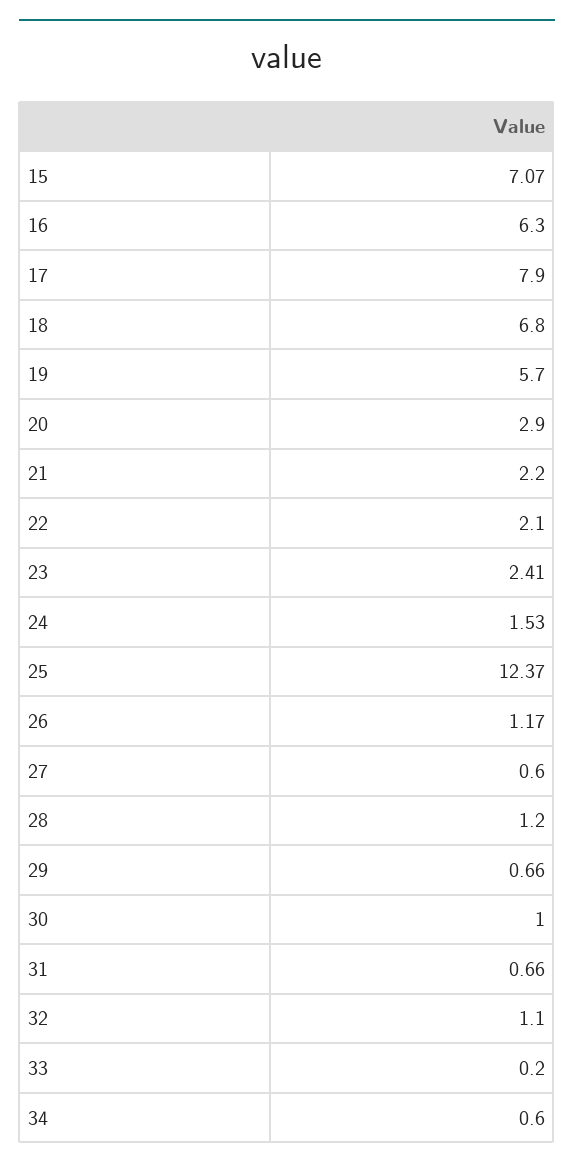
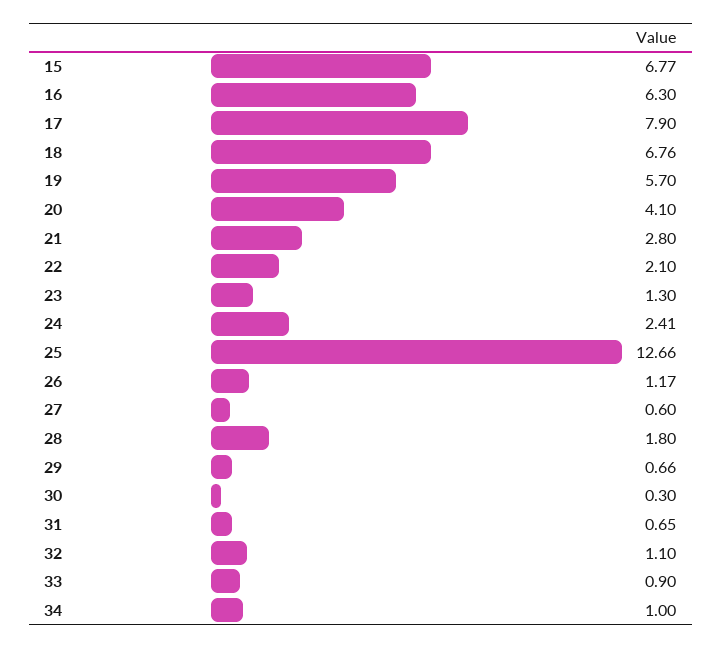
  {
-   "15": 7.07,
+   "15": 6.77,
    "16": 6.3,
    "17": 7.9,
-   "18": 6.8,
+   "18": 6.76,
    "19": 5.7,
-   "20": 2.9,
+   "20": 4.1,
-   "21": 2.2,
+   "21": 2.8,
    "22": 2.1,
-   "23": 2.41,
+   "23": 1.3,
-   "24": 1.53,
+   "24": 2.41,
-   "25": 12.37,
+   "25": 12.66,
    "26": 1.17,
    "27": 0.6,
-   "28": 1.2,
+   "28": 1.8,
    "29": 0.66,
-   "30": 1,
+   "30": 0.3,
-   "31": 0.66,
+   "31": 0.65,
    "32": 1.1,
-   "33": 0.2,
+   "33": 0.9,
-   "34": 0.6
+   "34": 1
  }

